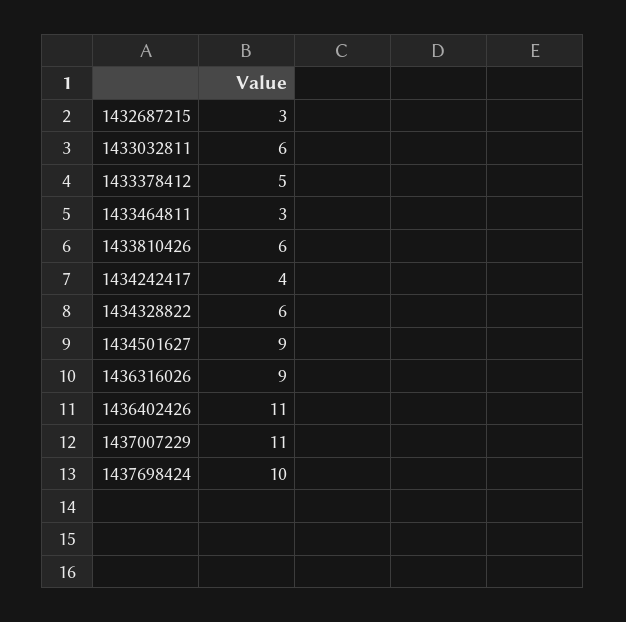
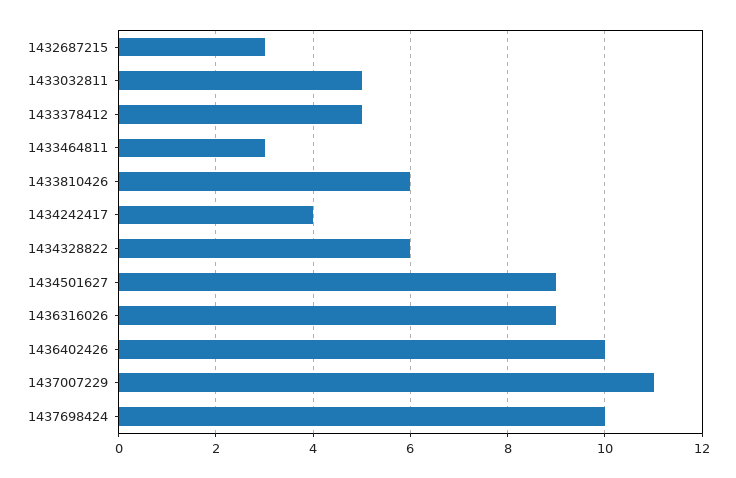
  {
    "1432687215": 3,
-   "1433032811": 6,
+   "1433032811": 5,
    "1433378412": 5,
    "1433464811": 3,
    "1433810426": 6,
    "1434242417": 4,
    "1434328822": 6,
    "1434501627": 9,
    "1436316026": 9,
-   "1436402426": 11,
+   "1436402426": 10,
    "1437007229": 11,
    "1437698424": 10
  }

